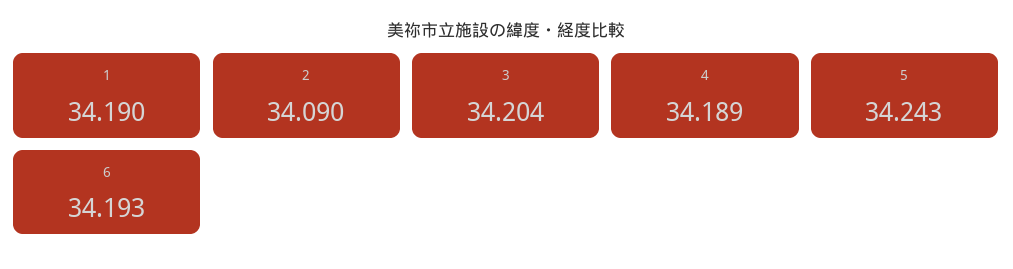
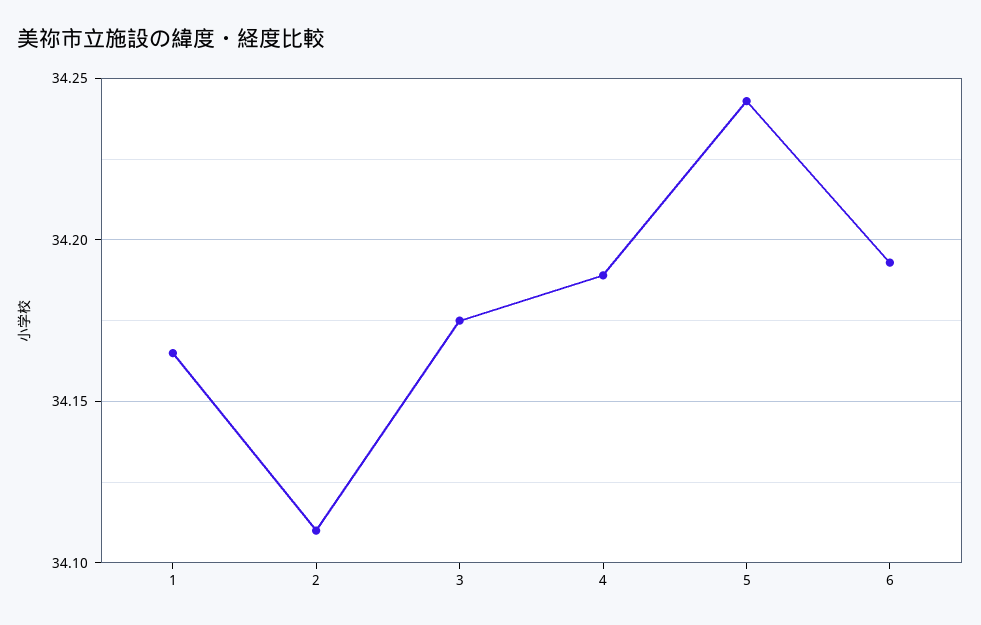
  {
-   "1": 34.19,
+   "1": 34.165,
-   "2": 34.09,
+   "2": 34.11,
-   "3": 34.204,
+   "3": 34.175,
    "4": 34.189,
    "5": 34.243,
    "6": 34.193
  }

